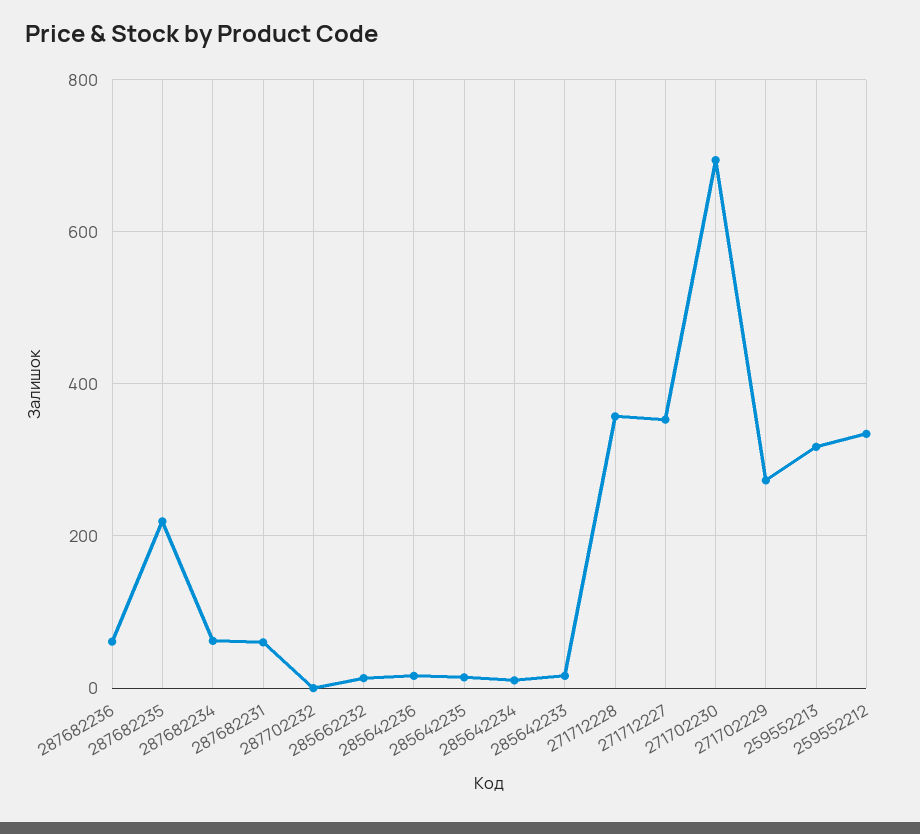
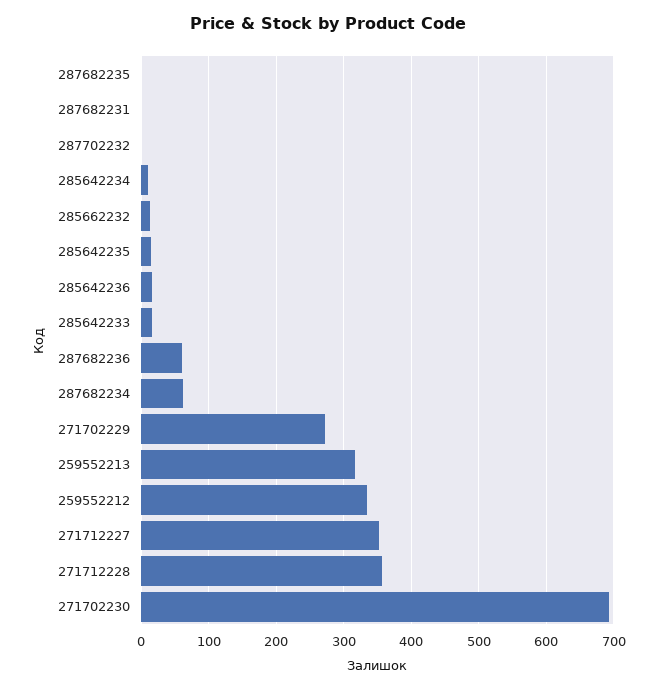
  {
    "287682236": 60,
-   "287682235": 220,
+   "287682235": 0,
    "287682234": 60,
-   "287682231": 60,
+   "287682231": 0,
    "287702232": 0,
    "285662232": 10,
    "285642236": 20,
    "285642235": 10,
    "285642234": 10,
    "285642233": 20,
    "271712228": 360,
    "271712227": 350,
    "271702230": 690,
    "271702229": 270,
    "259552213": 320,
    "259552212": 330
  }

